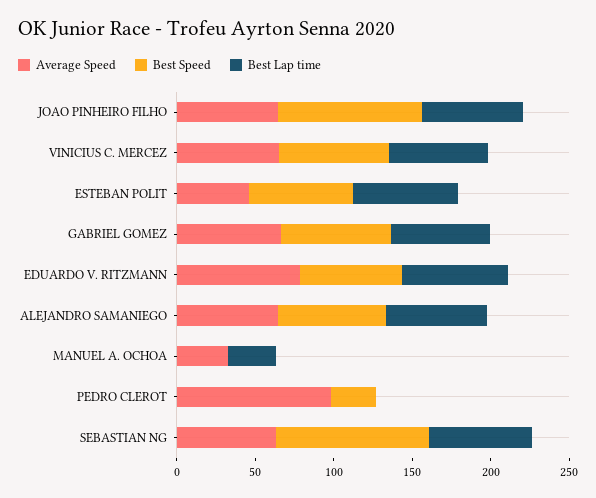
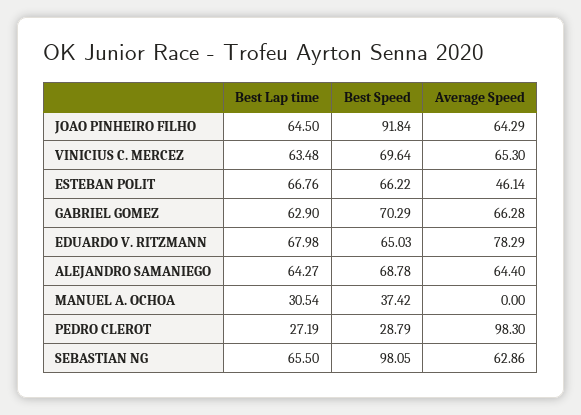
  {
    "Average Speed": {
      "JOAO PINHEIRO FILHO": 64.29,
      "VINICIUS C. MERCEZ": 65.3,
      "ESTEBAN POLIT": 46.14,
      "GABRIEL GOMEZ": 66.28,
      "EDUARDO V. RITZMANN": 78.29,
      "ALEJANDRO SAMANIEGO": 64.4,
-     "MANUEL A. OCHOA": 30,
+     "MANUEL A. OCHOA": 0,
      "PEDRO CLEROT": 98.3,
      "SEBASTIAN NG": 62.86
    },
    "Best Speed": {
      "JOAO PINHEIRO FILHO": 91.84,
      "VINICIUS C. MERCEZ": 69.64,
      "ESTEBAN POLIT": 66.22,
      "GABRIEL GOMEZ": 70.29,
      "EDUARDO V. RITZMANN": 65.03,
      "ALEJANDRO SAMANIEGO": 68.78,
-     "MANUEL A. OCHOA": 0,
+     "MANUEL A. OCHOA": 37.42,
      "PEDRO CLEROT": 28.79,
      "SEBASTIAN NG": 98.05
    },
    "Best Lap time": {
      "JOAO PINHEIRO FILHO": 64.5,
      "VINICIUS C. MERCEZ": 63.48,
      "ESTEBAN POLIT": 66.76,
      "GABRIEL GOMEZ": 62.9,
      "EDUARDO V. RITZMANN": 67.98,
      "ALEJANDRO SAMANIEGO": 64.27,
      "MANUEL A. OCHOA": 30.54,
-     "PEDRO CLEROT": 0,
+     "PEDRO CLEROT": 27.19,
      "SEBASTIAN NG": 65.5
    }
  }

